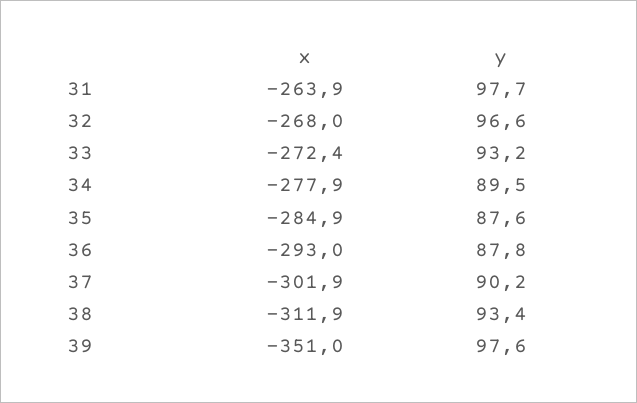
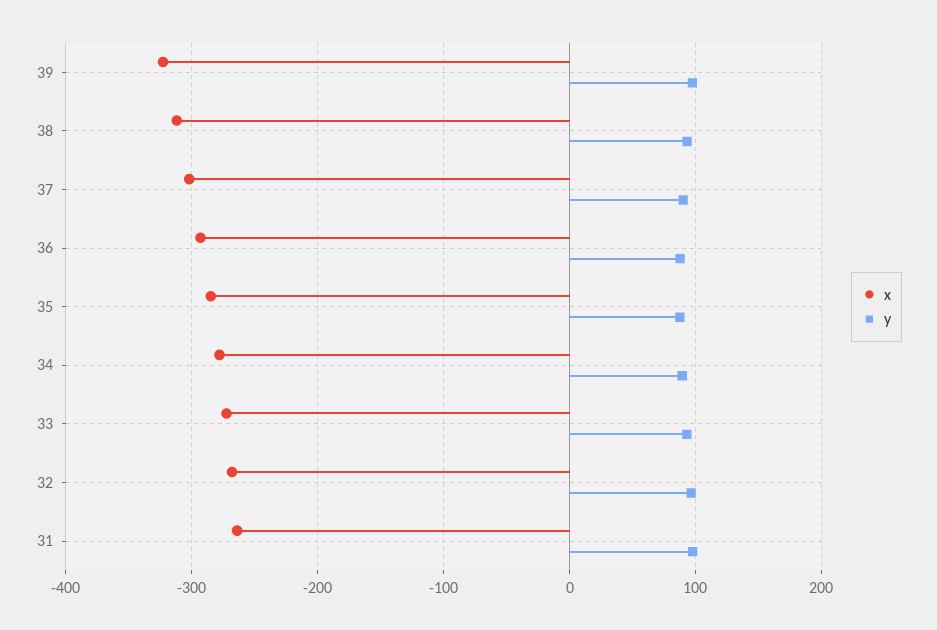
  {
    "x": {
      "31": -263.9,
      "32": -268,
      "33": -272.4,
      "34": -277.9,
      "35": -284.9,
      "36": -293,
      "37": -301.9,
      "38": -311.9,
-     "39": -351
+     "39": -320
    },
    "y": {
      "31": 97.7,
      "32": 96.6,
      "33": 93.2,
      "34": 89.5,
      "35": 87.6,
      "36": 87.8,
      "37": 90.2,
      "38": 93.4,
      "39": 97.6
    }
  }

